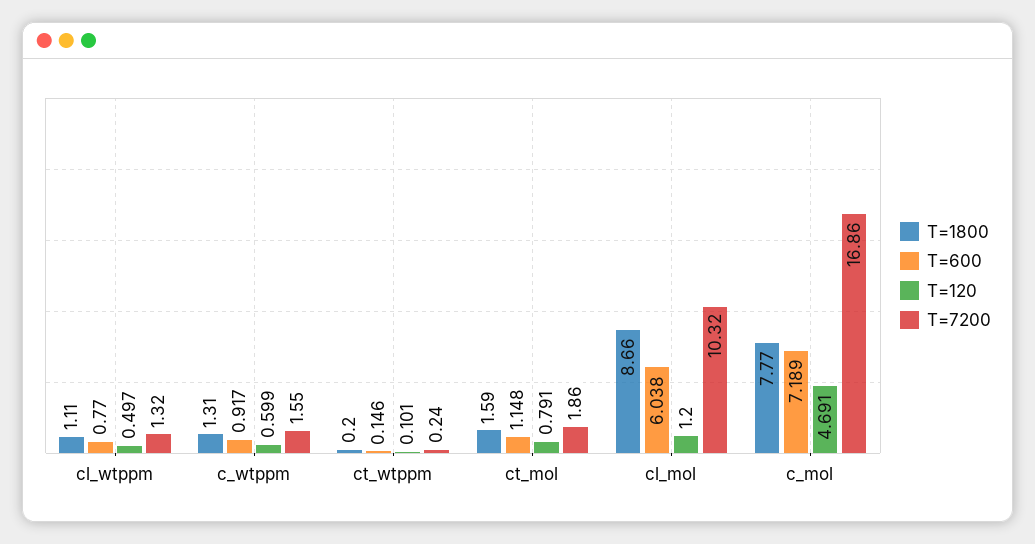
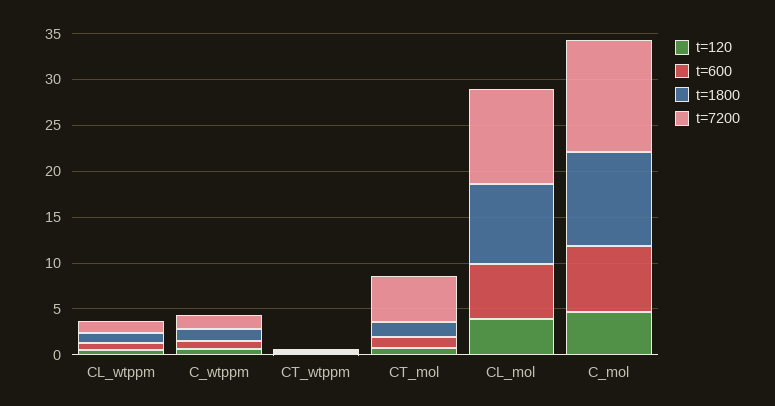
  {
    "T=1800": {
      "cl_wtppm": 1.11,
      "c_wtppm": 1.31,
      "ct_wtppm": 0.2,
      "ct_mol": 1.59,
      "cl_mol": 8.66,
-     "c_mol": 7.77
+     "c_mol": 10
    },
    "T=600": {
      "cl_wtppm": 0.77,
      "c_wtppm": 0.917,
      "ct_wtppm": 0.146,
      "ct_mol": 1.148,
      "cl_mol": 6.038,
      "c_mol": 7.189
    },
    "T=120": {
      "cl_wtppm": 0.497,
      "c_wtppm": 0.599,
      "ct_wtppm": 0.101,
      "ct_mol": 0.791,
-     "cl_mol": 1.2,
+     "cl_mol": 4,
      "c_mol": 4.691
    },
    "T=7200": {
      "cl_wtppm": 1.32,
      "c_wtppm": 1.55,
      "ct_wtppm": 0.24,
-     "ct_mol": 1.86,
+     "ct_mol": 5,
      "cl_mol": 10.32,
-     "c_mol": 16.86
+     "c_mol": 12
    }
  }

